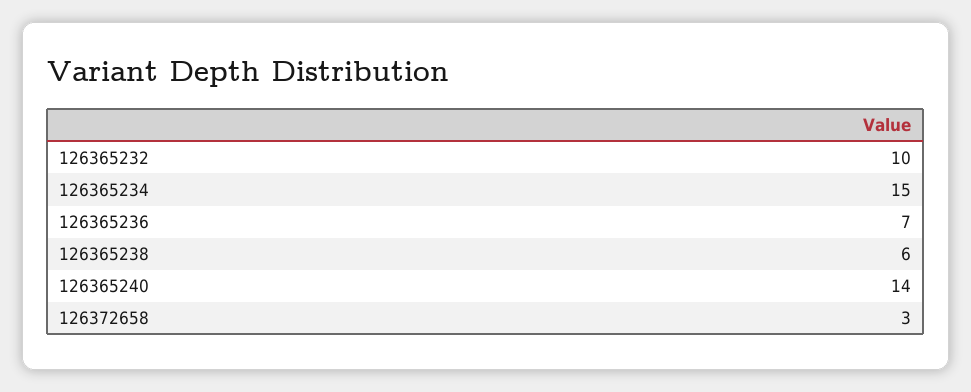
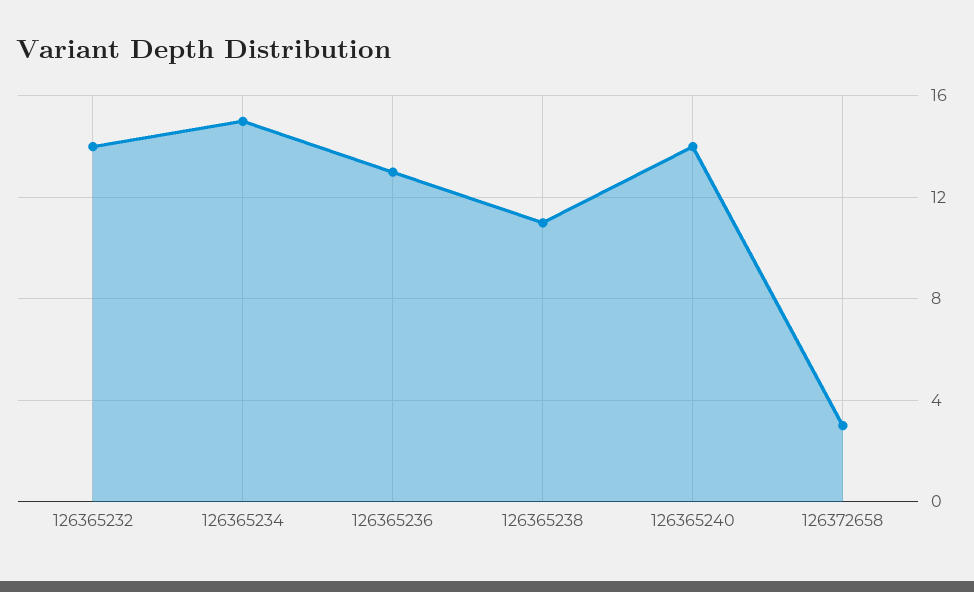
  {
-   "126365232": 10,
+   "126365232": 14,
    "126365234": 15,
-   "126365236": 7,
+   "126365236": 13,
-   "126365238": 6,
+   "126365238": 11,
    "126365240": 14,
    "126372658": 3
  }

